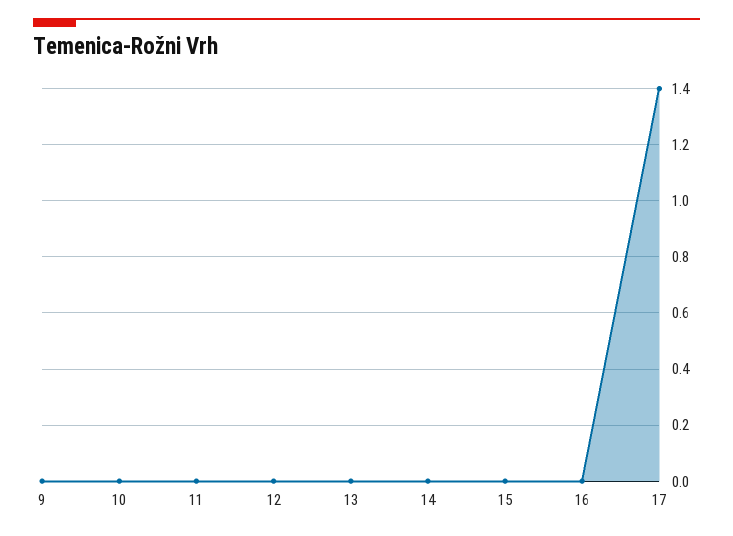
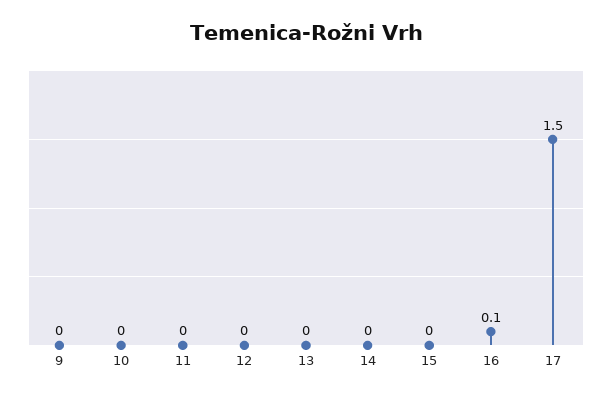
  {
    "9": 0,
    "10": 0,
    "11": 0,
    "12": 0,
    "13": 0,
    "14": 0,
    "15": 0,
-   "16": 0,
+   "16": 0.1,
-   "17": 1.4
+   "17": 1.5
  }

